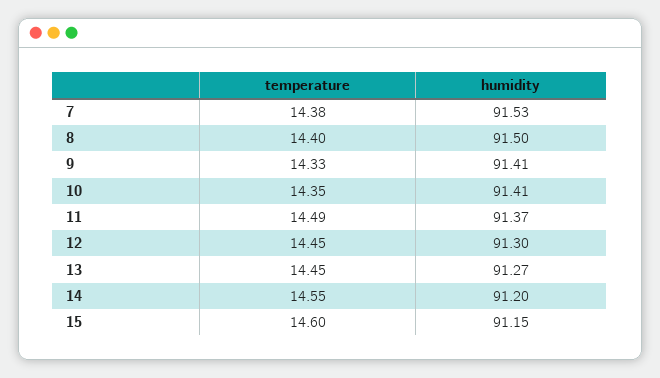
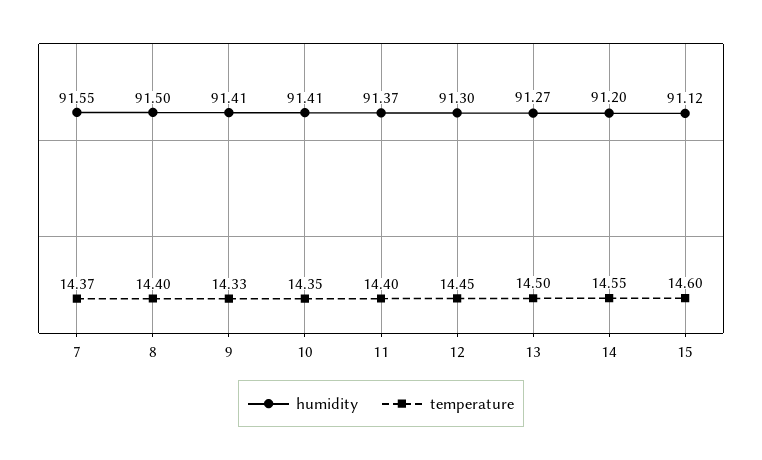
  {
    "temperature": {
-     "7": 14.38,
+     "7": 14.37,
      "8": 14.4,
      "9": 14.33,
      "10": 14.35,
-     "11": 14.49,
+     "11": 14.4,
      "12": 14.45,
-     "13": 14.45,
+     "13": 14.5,
      "14": 14.55,
      "15": 14.6
    },
    "humidity": {
-     "7": 91.53,
+     "7": 91.55,
      "8": 91.5,
      "9": 91.41,
      "10": 91.41,
      "11": 91.37,
      "12": 91.3,
      "13": 91.27,
      "14": 91.2,
-     "15": 91.15
+     "15": 91.12
    }
  }

